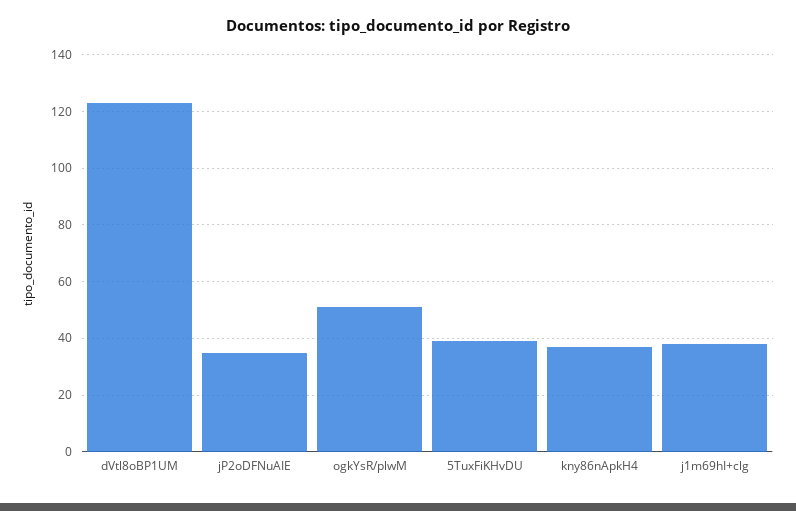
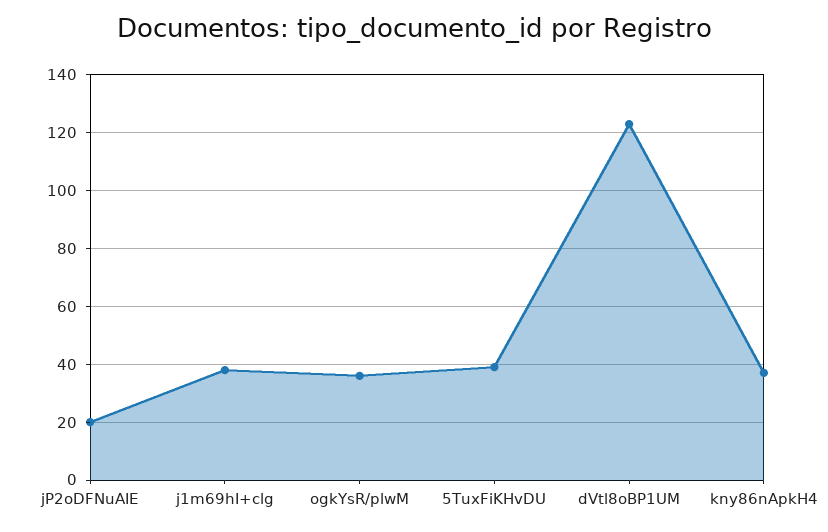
  {
    "dVtl8oBP1UM": 125,
-   "jP2oDFNuAIE": 35,
+   "jP2oDFNuAIE": 20,
-   "ogkYsR/plwM": 50,
+   "ogkYsR/plwM": 35,
    "5TuxFiKHvDU": 40,
    "kny86nApkH4": 35,
    "j1m69hI+clg": 40
  }

